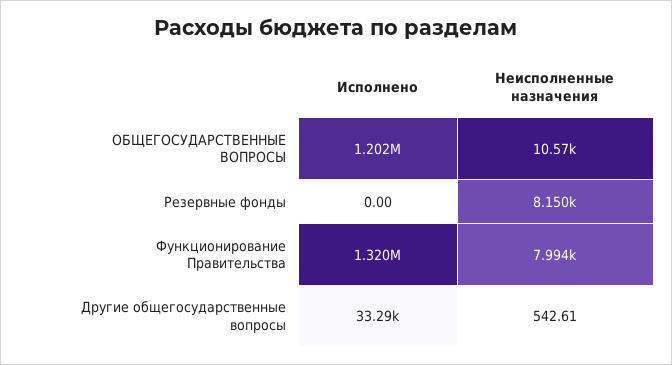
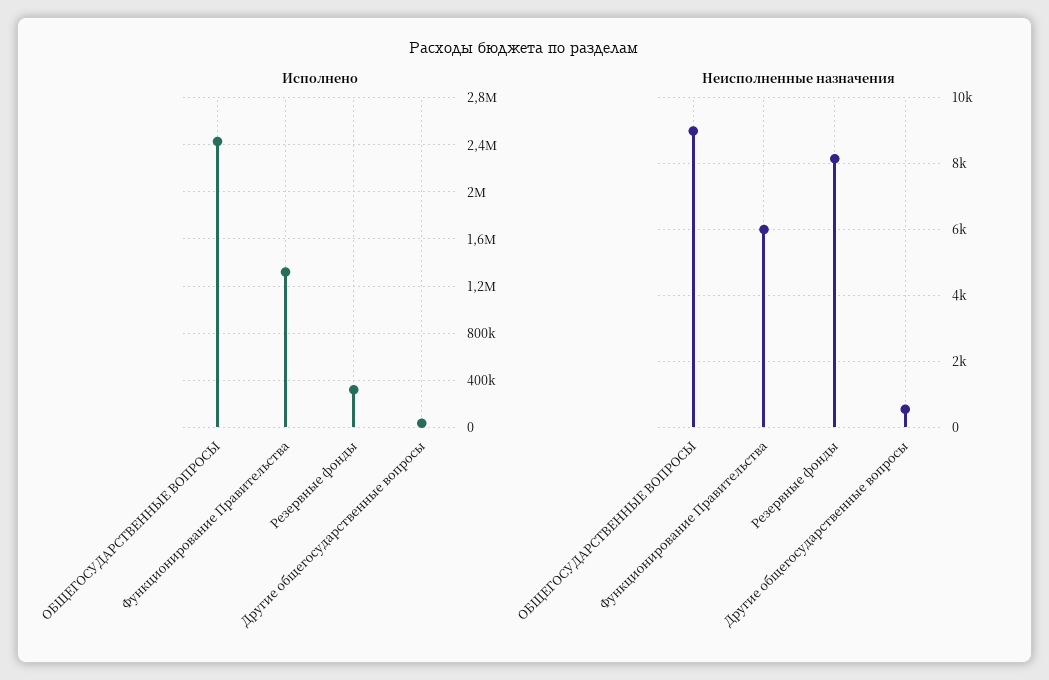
  {
    "Исполнено": {
-     "ОБЩЕГОСУДАРСТВЕННЫЕ ВОПРОСЫ": 1202000,
+     "ОБЩЕГОСУДАРСТВЕННЫЕ ВОПРОСЫ": 2400000,
-     "Резервные фонды": 0,
+     "Резервные фонды": 300000,
      "Функционирование Правительства": 1320000,
      "Другие общегосударственные вопросы": 33290
    },
    "Неисполненные назначения": {
-     "ОБЩЕГОСУДАРСТВЕННЫЕ ВОПРОСЫ": 10570,
+     "ОБЩЕГОСУДАРСТВЕННЫЕ ВОПРОСЫ": 9000,
      "Резервные фонды": 8150,
-     "Функционирование Правительства": 7994,
+     "Функционирование Правительства": 6000,
      "Другие общегосударственные вопросы": 542.61
    }
  }

